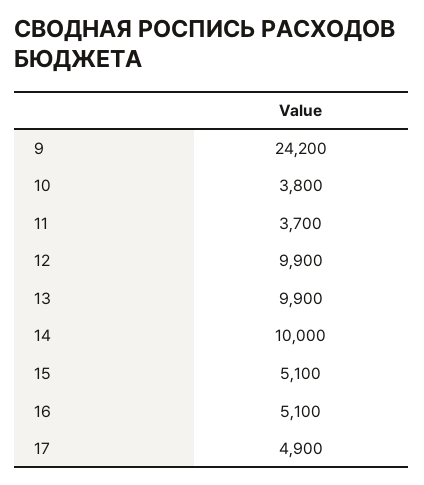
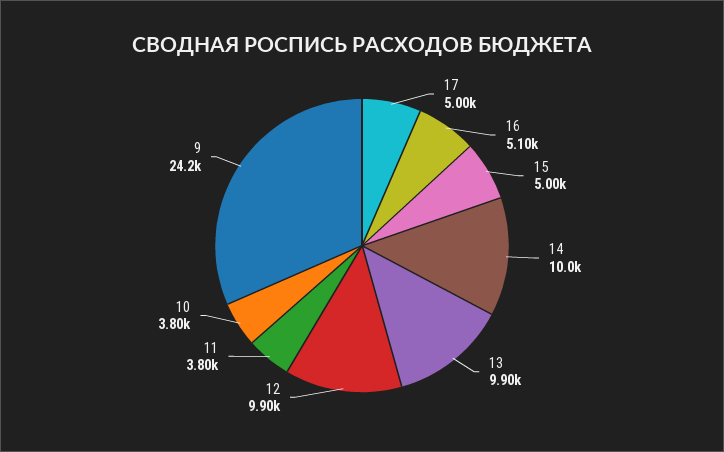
  {
    "9": 24200,
    "10": 3800,
-   "11": 3700,
+   "11": 3800,
    "12": 9900,
    "13": 9900,
    "14": 10000,
-   "15": 5100,
+   "15": 5000,
    "16": 5100,
-   "17": 4900
+   "17": 5000
  }

